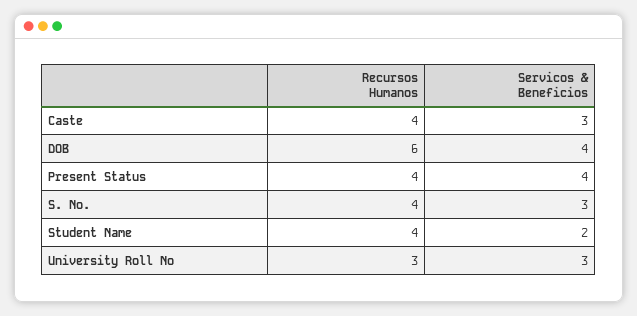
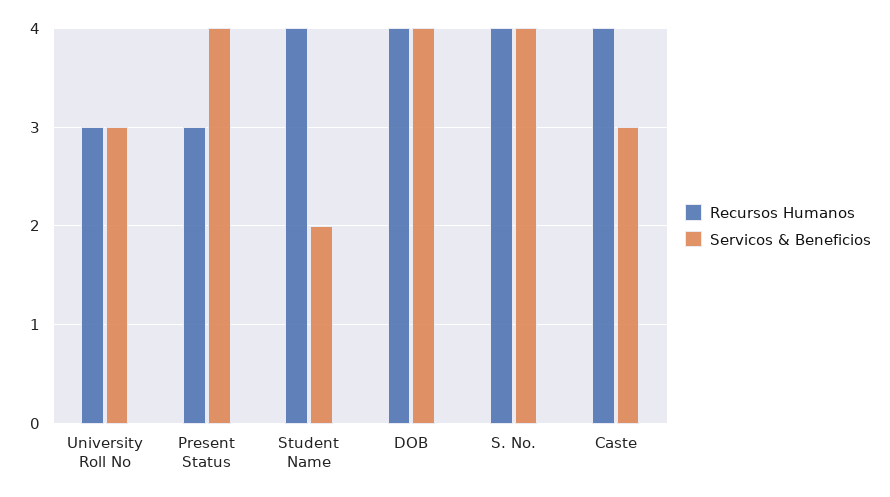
  {
    "Recursos Humanos": {
      "Caste": 4,
-     "DOB": 6,
+     "DOB": 4,
-     "Present Status": 4,
+     "Present Status": 3,
      "S. No.": 4,
      "Student Name": 4,
      "University Roll No": 3
    },
    "Servicos & Beneficios": {
      "Caste": 3,
      "DOB": 4,
      "Present Status": 4,
-     "S. No.": 3,
+     "S. No.": 4,
      "Student Name": 2,
      "University Roll No": 3
    }
  }

